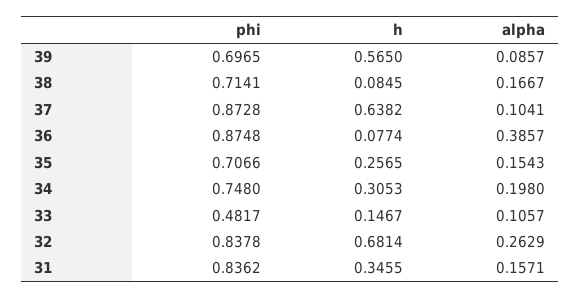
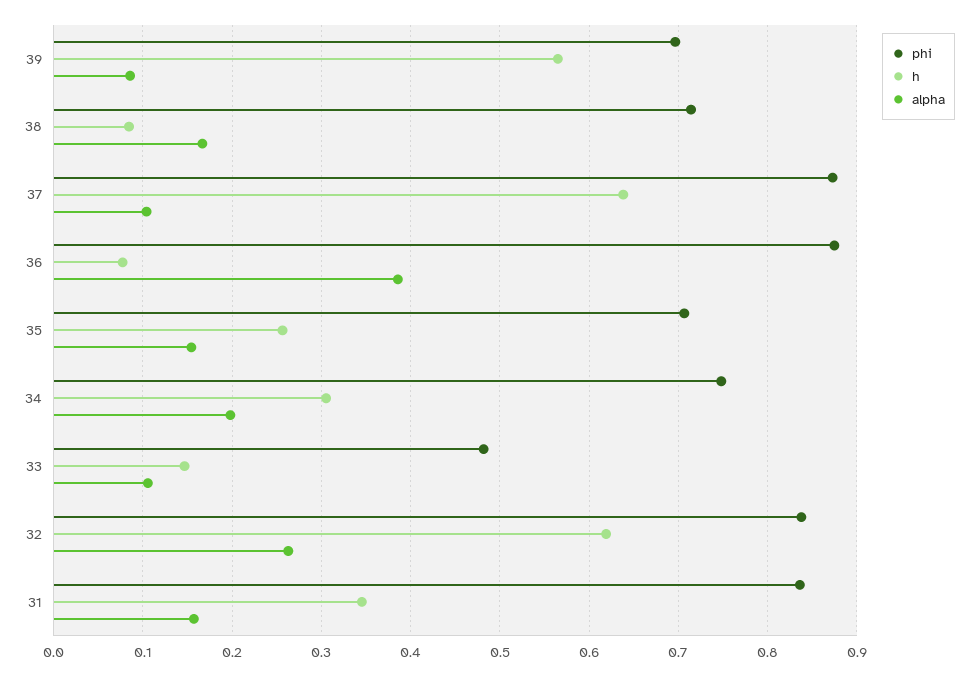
  {
    "phi": {
      "39": 0.6965,
      "38": 0.7141,
      "37": 0.8728,
      "36": 0.8748,
      "35": 0.7066,
      "34": 0.748,
      "33": 0.4817,
      "32": 0.8378,
      "31": 0.8362
    },
    "h": {
      "39": 0.565,
      "38": 0.0845,
      "37": 0.6382,
      "36": 0.0774,
      "35": 0.2565,
      "34": 0.3053,
      "33": 0.1467,
-     "32": 0.6814,
+     "32": 0.62,
      "31": 0.3455
    },
    "alpha": {
      "39": 0.0857,
      "38": 0.1667,
      "37": 0.1041,
      "36": 0.3857,
      "35": 0.1543,
      "34": 0.198,
      "33": 0.1057,
      "32": 0.2629,
      "31": 0.1571
    }
  }

